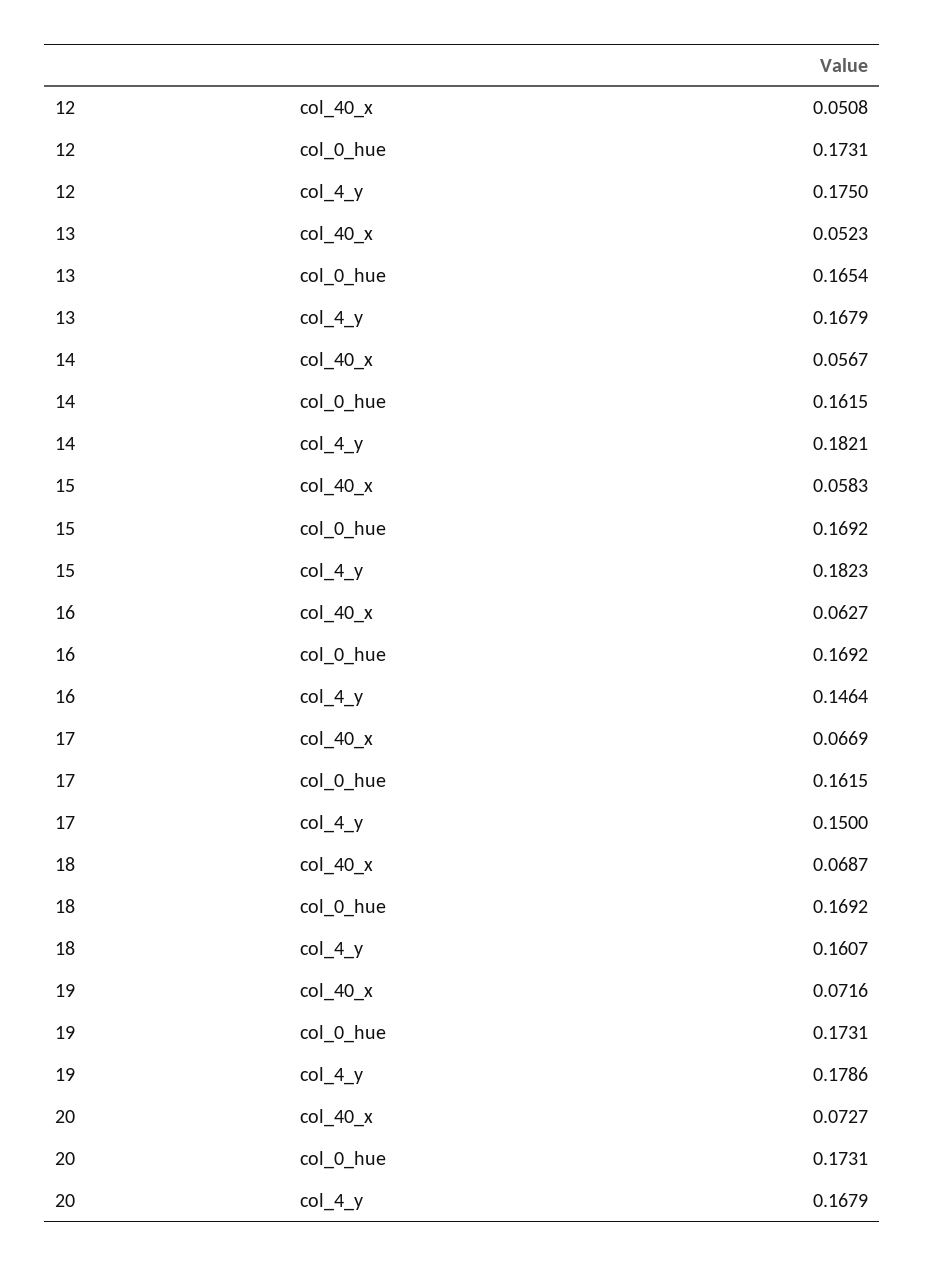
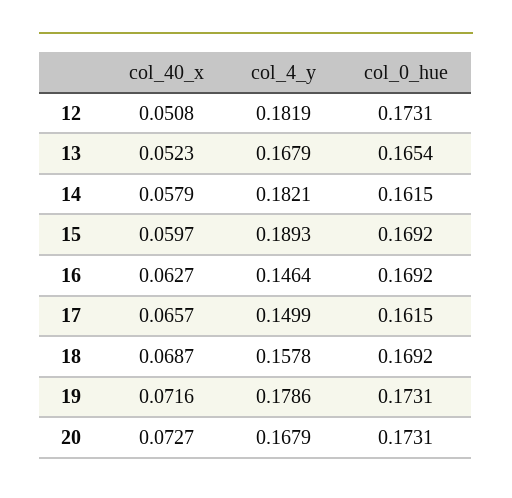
  {
    "12": {
      "col_40_x": 0.0508,
      "col_0_hue": 0.1731,
-     "col_4_y": 0.175
+     "col_4_y": 0.1819
    },
    "13": {
      "col_40_x": 0.0523,
      "col_0_hue": 0.1654,
      "col_4_y": 0.1679
    },
    "14": {
-     "col_40_x": 0.0567,
+     "col_40_x": 0.0579,
      "col_0_hue": 0.1615,
      "col_4_y": 0.1821
    },
    "15": {
-     "col_40_x": 0.0583,
+     "col_40_x": 0.0597,
      "col_0_hue": 0.1692,
-     "col_4_y": 0.1823
+     "col_4_y": 0.1893
    },
    "16": {
      "col_40_x": 0.0627,
      "col_0_hue": 0.1692,
      "col_4_y": 0.1464
    },
    "17": {
-     "col_40_x": 0.0669,
+     "col_40_x": 0.0657,
      "col_0_hue": 0.1615,
-     "col_4_y": 0.15
+     "col_4_y": 0.1499
    },
    "18": {
      "col_40_x": 0.0687,
      "col_0_hue": 0.1692,
-     "col_4_y": 0.1607
+     "col_4_y": 0.1578
    },
    "19": {
      "col_40_x": 0.0716,
      "col_0_hue": 0.1731,
      "col_4_y": 0.1786
    },
    "20": {
      "col_40_x": 0.0727,
      "col_0_hue": 0.1731,
      "col_4_y": 0.1679
    }
  }

